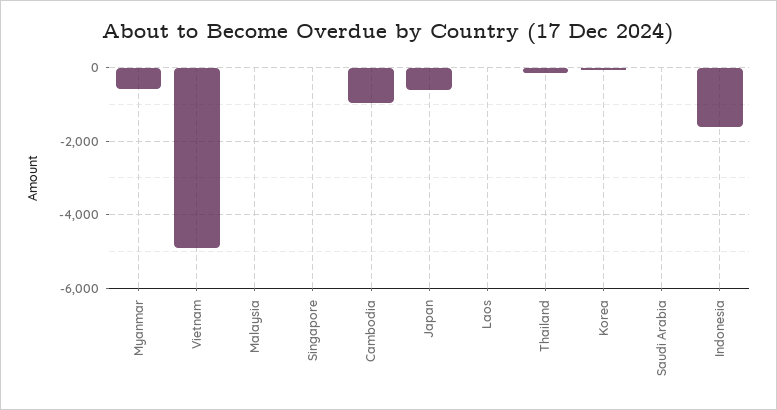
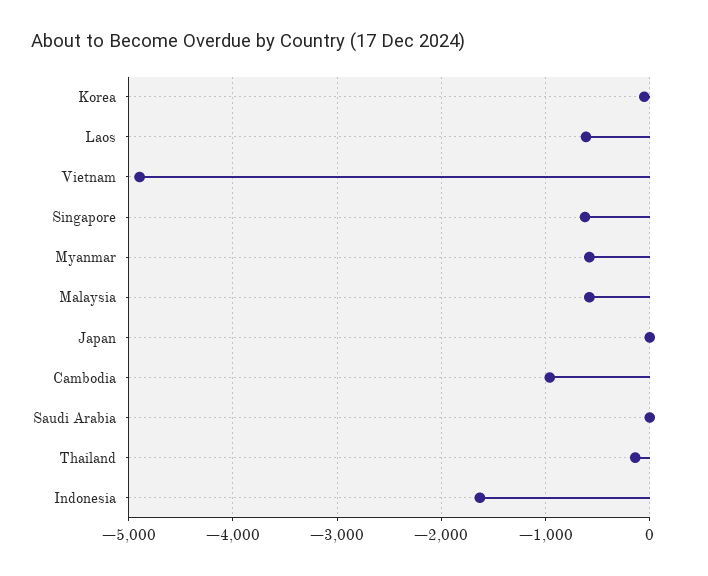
  {
    "Myanmar": -600,
    "Vietnam": -4900,
-   "Malaysia": 0,
+   "Malaysia": -600,
-   "Singapore": 0,
+   "Singapore": -600,
    "Cambodia": -1000,
-   "Japan": -600,
+   "Japan": 0,
-   "Laos": 0,
+   "Laos": -600,
    "Thailand": -100,
    "Korea": -100,
    "Saudi Arabia": 0,
    "Indonesia": -1600
  }

